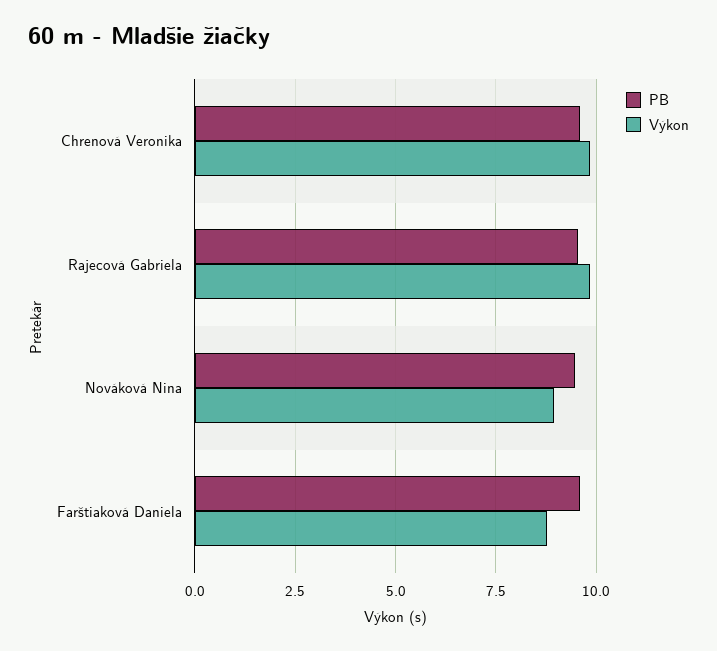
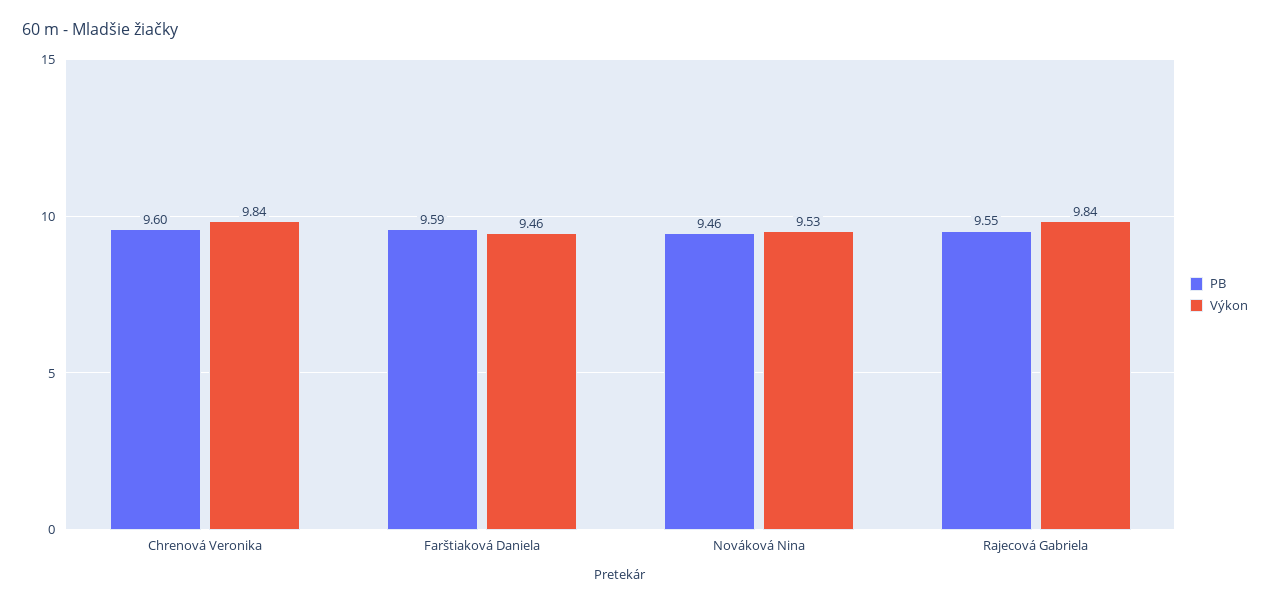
  {
    "PB": {
      "Chrenová Veronika": 9.6,
      "Rajecová Gabriela": 9.55,
      "Nováková Nina": 9.46,
      "Farštiaková Daniela": 9.59
    },
    "Výkon": {
      "Chrenová Veronika": 9.84,
      "Rajecová Gabriela": 9.84,
-     "Nováková Nina": 9,
+     "Nováková Nina": 9.53,
-     "Farštiaková Daniela": 8.75
+     "Farštiaková Daniela": 9.46
    }
  }

